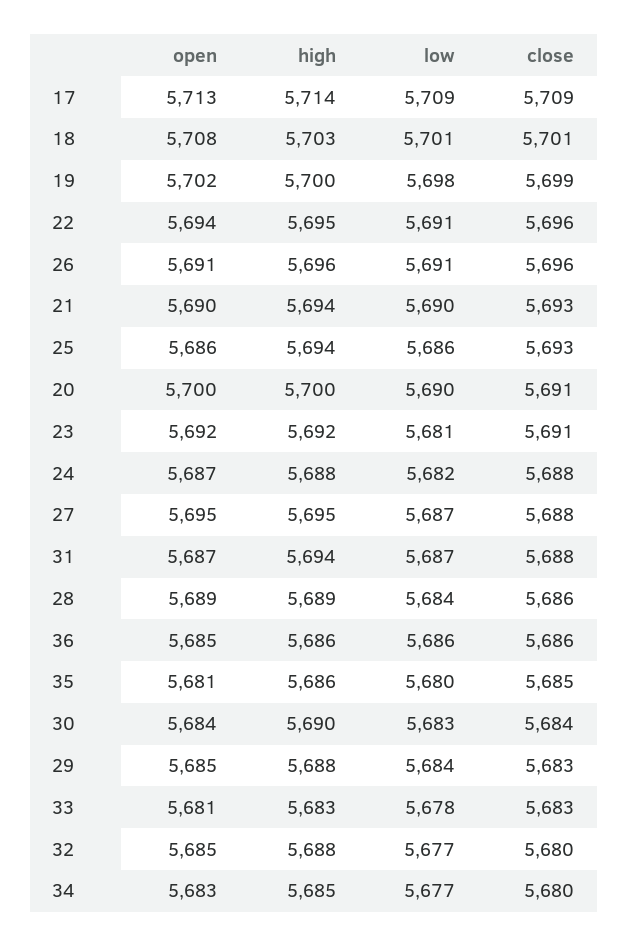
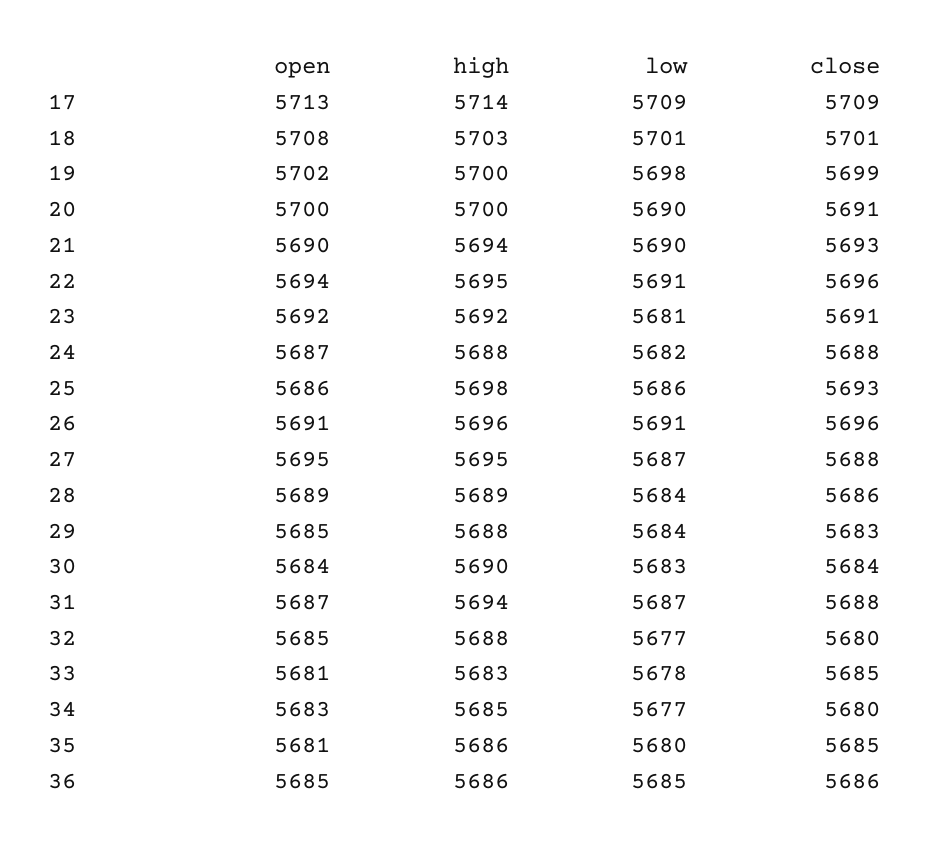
  {
    "open": {
      "17": 5713,
      "18": 5708,
      "19": 5702,
      "22": 5694,
      "26": 5691,
      "21": 5690,
      "25": 5686,
      "20": 5700,
      "23": 5692,
      "24": 5687,
      "27": 5695,
      "31": 5687,
      "28": 5689,
      "36": 5685,
      "35": 5681,
      "30": 5684,
      "29": 5685,
      "33": 5681,
      "32": 5685,
      "34": 5683
    },
    "high": {
      "17": 5714,
      "18": 5703,
      "19": 5700,
      "22": 5695,
      "26": 5696,
      "21": 5694,
-     "25": 5694,
+     "25": 5698,
      "20": 5700,
      "23": 5692,
      "24": 5688,
      "27": 5695,
      "31": 5694,
      "28": 5689,
      "36": 5686,
      "35": 5686,
      "30": 5690,
      "29": 5688,
      "33": 5683,
      "32": 5688,
      "34": 5685
    },
    "low": {
      "17": 5709,
      "18": 5701,
      "19": 5698,
      "22": 5691,
      "26": 5691,
      "21": 5690,
      "25": 5686,
      "20": 5690,
      "23": 5681,
      "24": 5682,
      "27": 5687,
      "31": 5687,
      "28": 5684,
-     "36": 5686,
+     "36": 5685,
      "35": 5680,
      "30": 5683,
      "29": 5684,
      "33": 5678,
      "32": 5677,
      "34": 5677
    },
    "close": {
      "17": 5709,
      "18": 5701,
      "19": 5699,
      "22": 5696,
      "26": 5696,
      "21": 5693,
      "25": 5693,
      "20": 5691,
      "23": 5691,
      "24": 5688,
      "27": 5688,
      "31": 5688,
      "28": 5686,
      "36": 5686,
      "35": 5685,
      "30": 5684,
      "29": 5683,
-     "33": 5683,
+     "33": 5685,
      "32": 5680,
      "34": 5680
    }
  }

